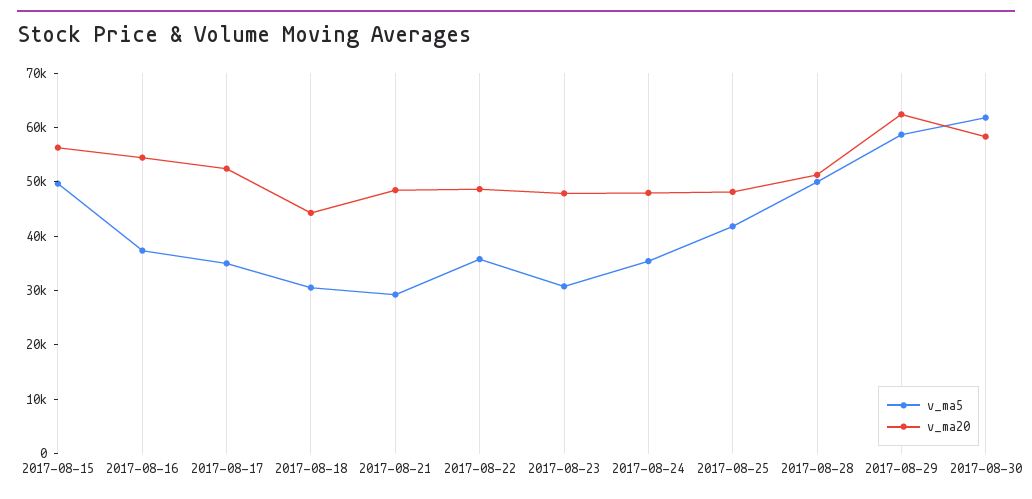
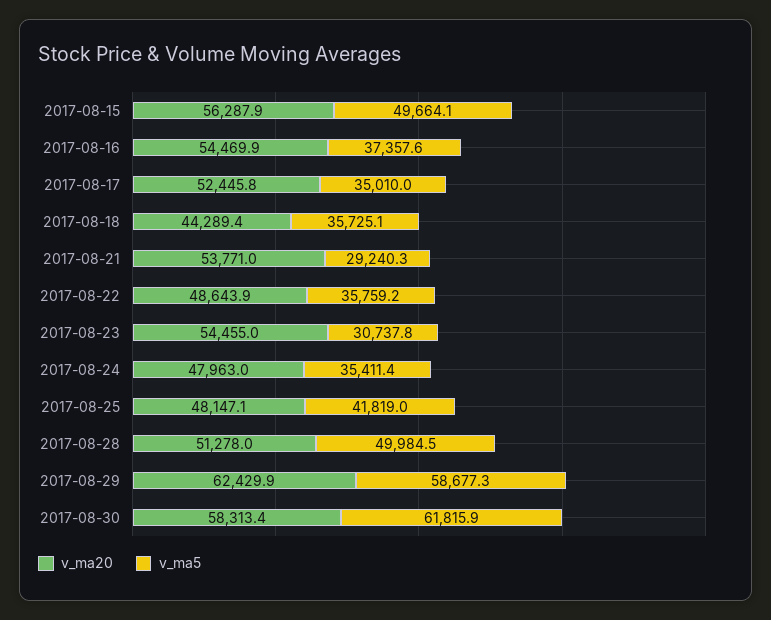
  {
    "v_ma5": {
      "2017-08-15": 49664.1,
      "2017-08-16": 37357.6,
      "2017-08-17": 35010,
-     "2017-08-18": 30000,
+     "2017-08-18": 35725.1,
      "2017-08-21": 29240.3,
      "2017-08-22": 35759.2,
      "2017-08-23": 30737.8,
      "2017-08-24": 35411.4,
      "2017-08-25": 41819,
      "2017-08-28": 49984.5,
      "2017-08-29": 58677.3,
      "2017-08-30": 61815.9
    },
    "v_ma20": {
      "2017-08-15": 56287.9,
      "2017-08-16": 54469.9,
      "2017-08-17": 52445.8,
      "2017-08-18": 44289.4,
-     "2017-08-21": 48000,
+     "2017-08-21": 53771,
      "2017-08-22": 48643.9,
-     "2017-08-23": 48000,
+     "2017-08-23": 54455,
      "2017-08-24": 47963,
      "2017-08-25": 48147.1,
      "2017-08-28": 51278,
      "2017-08-29": 62429.9,
      "2017-08-30": 58313.4
    }
  }

